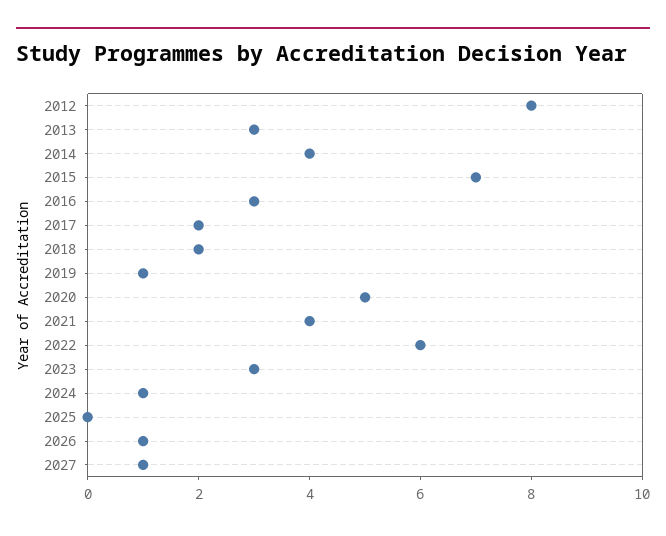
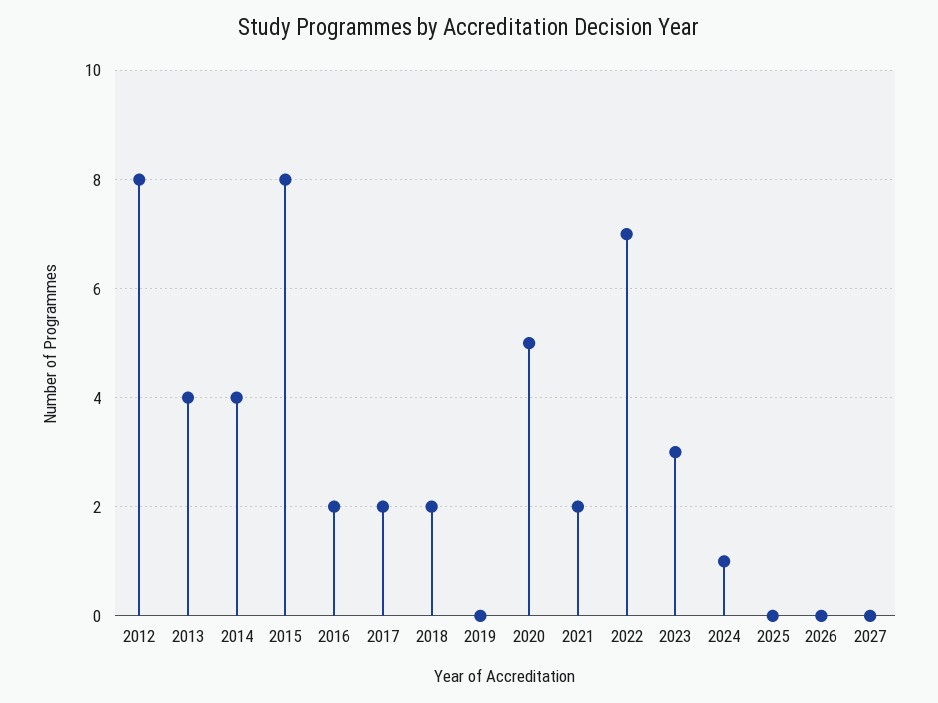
  {
    "2012": 8,
-   "2013": 3,
+   "2013": 4,
    "2014": 4,
-   "2015": 7,
+   "2015": 8,
-   "2016": 3,
+   "2016": 2,
    "2017": 2,
    "2018": 2,
-   "2019": 1,
+   "2019": 0,
    "2020": 5,
-   "2021": 4,
+   "2021": 2,
-   "2022": 6,
+   "2022": 7,
    "2023": 3,
    "2024": 1,
    "2025": 0,
-   "2026": 1,
+   "2026": 0,
-   "2027": 1
+   "2027": 0
  }

